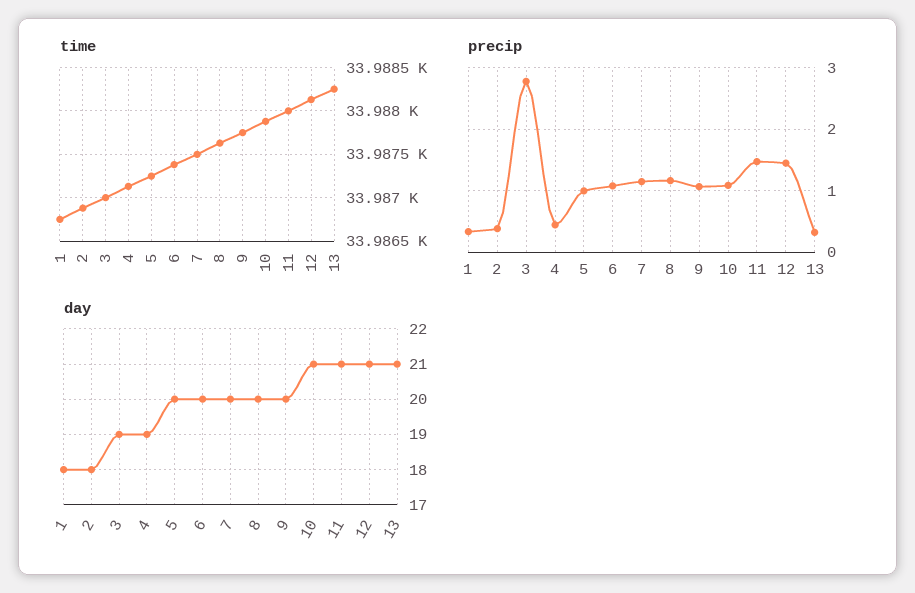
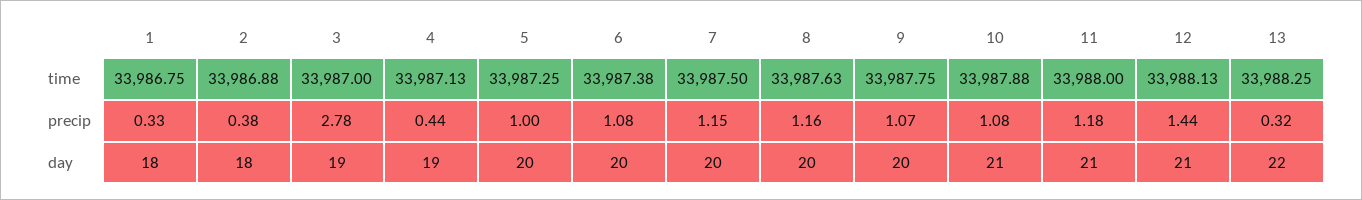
  {
    "time": {
      "1": 33986.75,
      "2": 33986.88,
      "3": 33987,
      "4": 33987.13,
      "5": 33987.25,
      "6": 33987.38,
      "7": 33987.5,
      "8": 33987.63,
      "9": 33987.75,
      "10": 33987.88,
      "11": 33988,
      "12": 33988.13,
      "13": 33988.25
    },
    "precip": {
      "1": 0.33,
      "2": 0.38,
      "3": 2.78,
      "4": 0.44,
      "5": 1,
      "6": 1.08,
      "7": 1.15,
      "8": 1.16,
      "9": 1.07,
      "10": 1.08,
-     "11": 1.5,
+     "11": 1.18,
      "12": 1.44,
      "13": 0.32
    },
    "day": {
      "1": 18,
      "2": 18,
      "3": 19,
      "4": 19,
      "5": 20,
      "6": 20,
      "7": 20,
      "8": 20,
      "9": 20,
      "10": 21,
      "11": 21,
      "12": 21,
-     "13": 21
+     "13": 22
    }
  }

